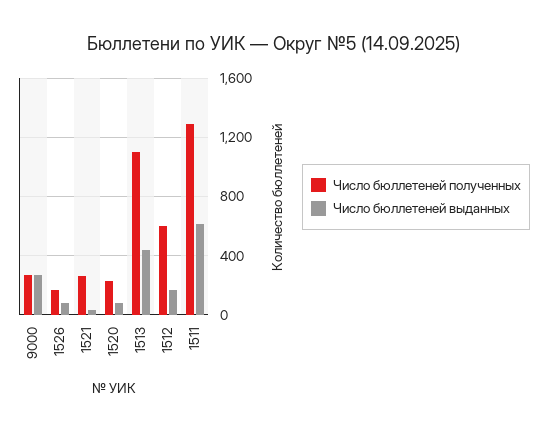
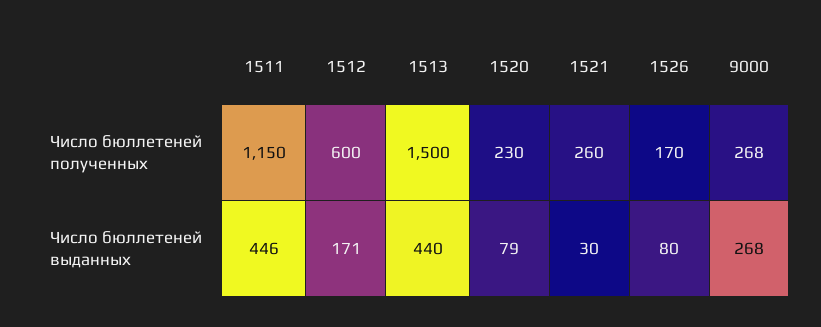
  {
    "Число бюллетеней полученных": {
      "9000": 268,
      "1526": 170,
      "1521": 260,
      "1520": 230,
-     "1513": 1100,
+     "1513": 1500,
      "1512": 600,
-     "1511": 1300
+     "1511": 1150
    },
    "Число бюллетеней выданных": {
      "9000": 268,
      "1526": 80,
      "1521": 30,
      "1520": 79,
      "1513": 440,
      "1512": 171,
-     "1511": 600
+     "1511": 446
    }
  }

